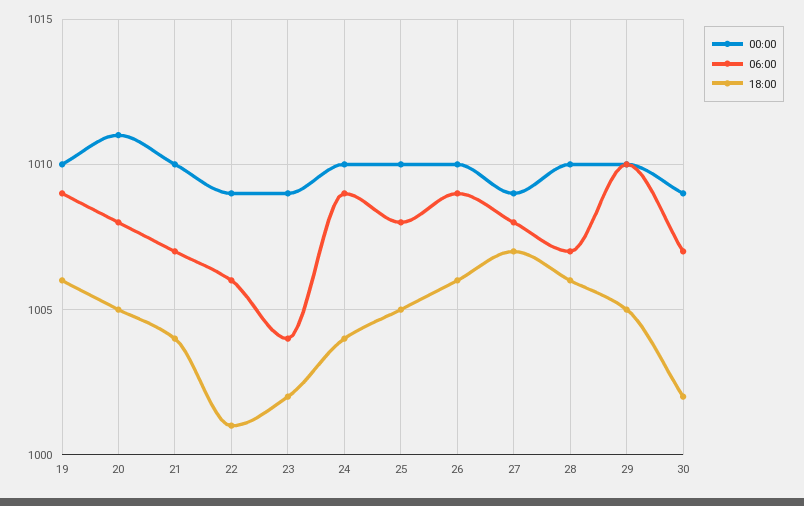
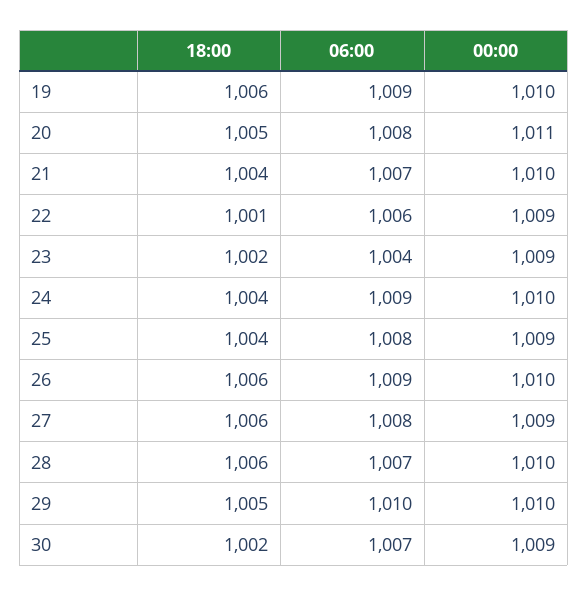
  {
    "00:00": {
      "19": 1010,
      "20": 1011,
      "21": 1010,
      "22": 1009,
      "23": 1009,
      "24": 1010,
-     "25": 1010,
+     "25": 1009,
      "26": 1010,
      "27": 1009,
      "28": 1010,
      "29": 1010,
      "30": 1009
    },
    "06:00": {
      "19": 1009,
      "20": 1008,
      "21": 1007,
      "22": 1006,
      "23": 1004,
      "24": 1009,
      "25": 1008,
      "26": 1009,
      "27": 1008,
      "28": 1007,
      "29": 1010,
      "30": 1007
    },
    "18:00": {
      "19": 1006,
      "20": 1005,
      "21": 1004,
      "22": 1001,
      "23": 1002,
      "24": 1004,
-     "25": 1005,
+     "25": 1004,
      "26": 1006,
-     "27": 1007,
+     "27": 1006,
      "28": 1006,
      "29": 1005,
      "30": 1002
    }
  }

